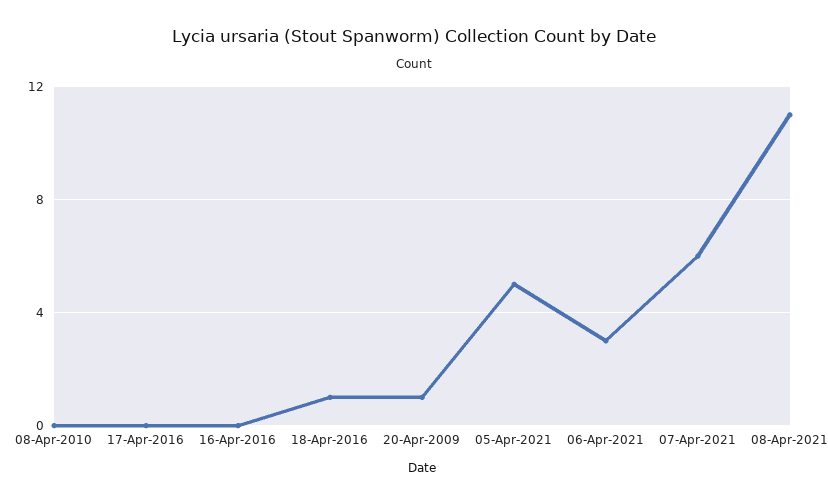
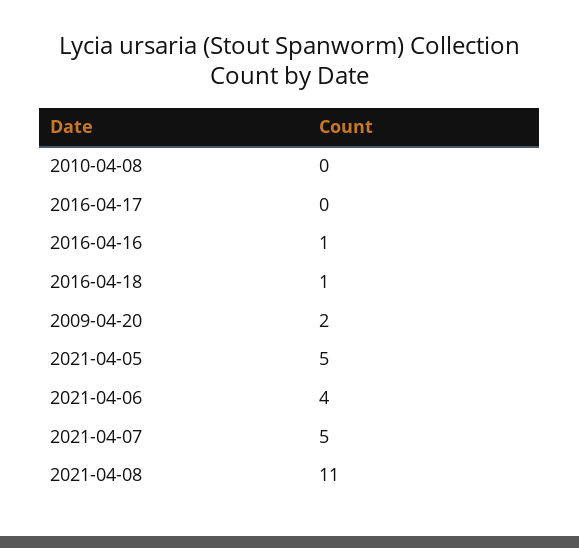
  {
    "08-Apr-2010": 0,
    "17-Apr-2016": 0,
-   "16-Apr-2016": 0,
+   "16-Apr-2016": 1,
    "18-Apr-2016": 1,
-   "20-Apr-2009": 1,
+   "20-Apr-2009": 2,
    "05-Apr-2021": 5,
-   "06-Apr-2021": 3,
+   "06-Apr-2021": 4,
-   "07-Apr-2021": 6,
+   "07-Apr-2021": 5,
    "08-Apr-2021": 11
  }

